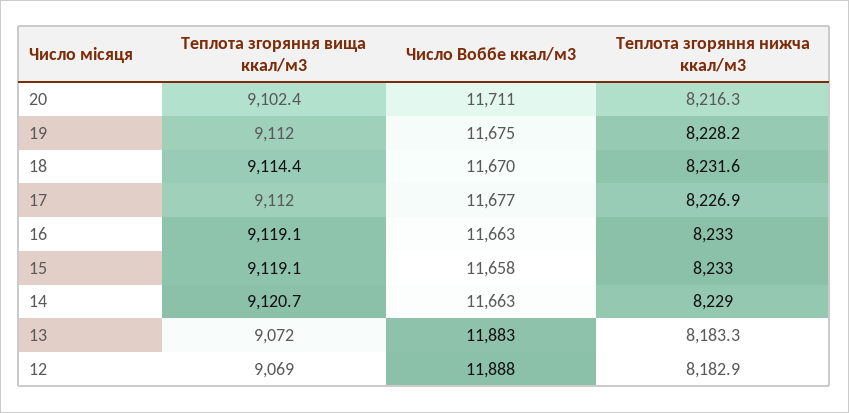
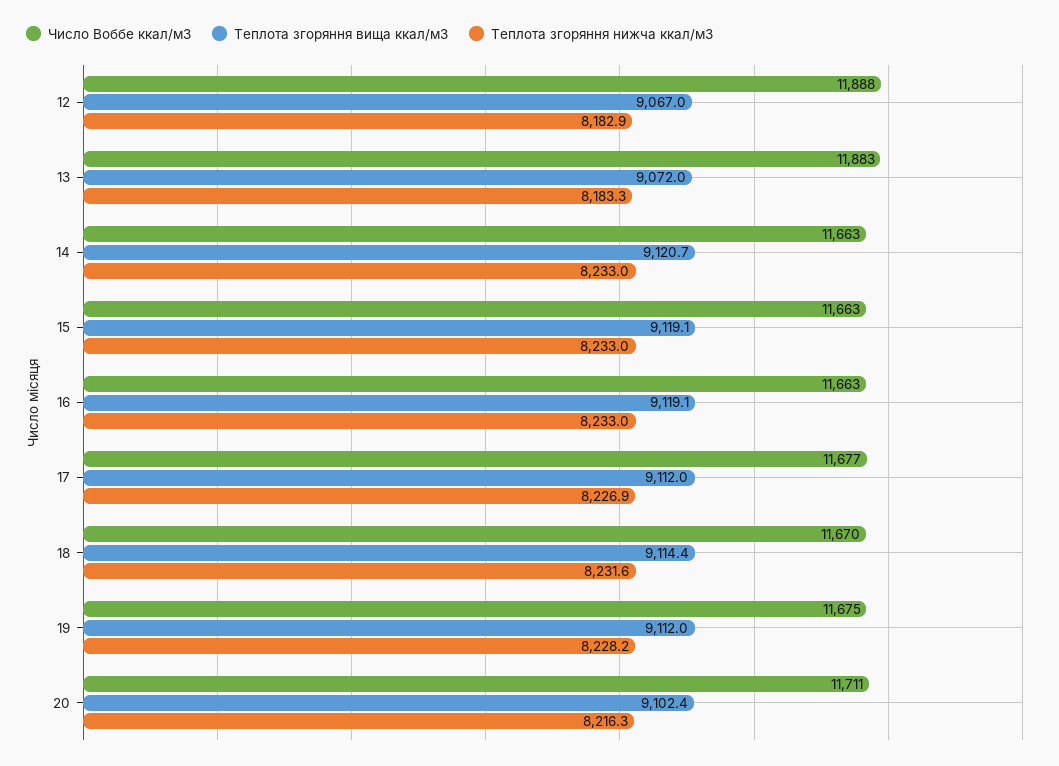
  {
    "Теплота згоряння вища ккал/м3": {
      "20": 9102.4,
      "19": 9112,
      "18": 9114.4,
      "17": 9112,
      "16": 9119.1,
      "15": 9119.1,
      "14": 9120.7,
      "13": 9072,
-     "12": 9069
+     "12": 9067
    },
    "Число Воббе ккал/м3": {
      "20": 11711,
      "19": 11675,
      "18": 11670,
      "17": 11677,
      "16": 11663,
-     "15": 11658,
+     "15": 11663,
      "14": 11663,
      "13": 11883,
      "12": 11888
    },
    "Теплота згоряння нижча ккал/м3": {
      "20": 8216.3,
      "19": 8228.2,
      "18": 8231.6,
      "17": 8226.9,
      "16": 8233,
      "15": 8233,
-     "14": 8229,
+     "14": 8233,
      "13": 8183.3,
      "12": 8182.9
    }
  }

